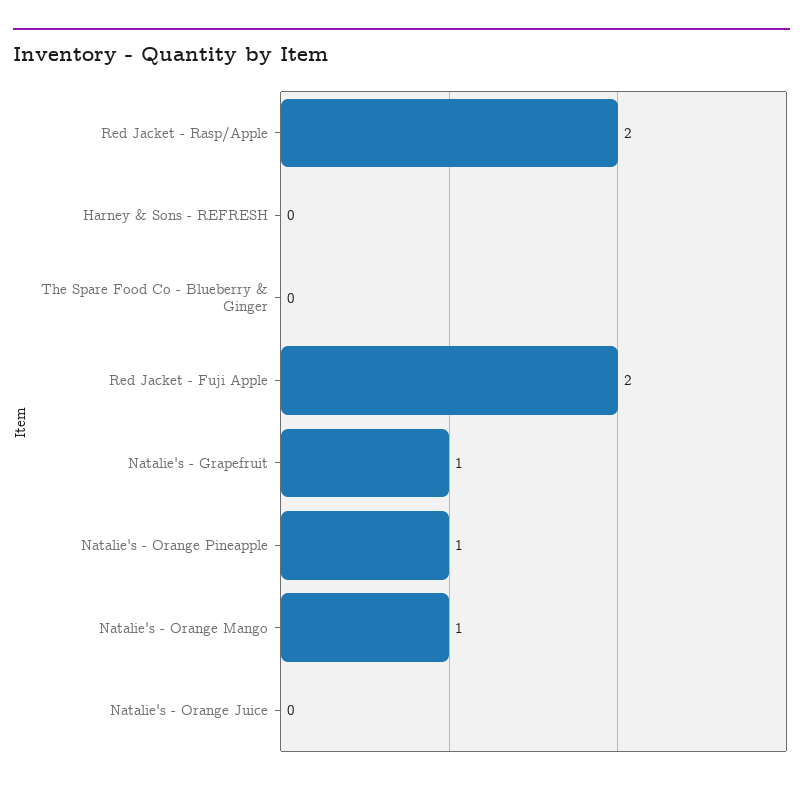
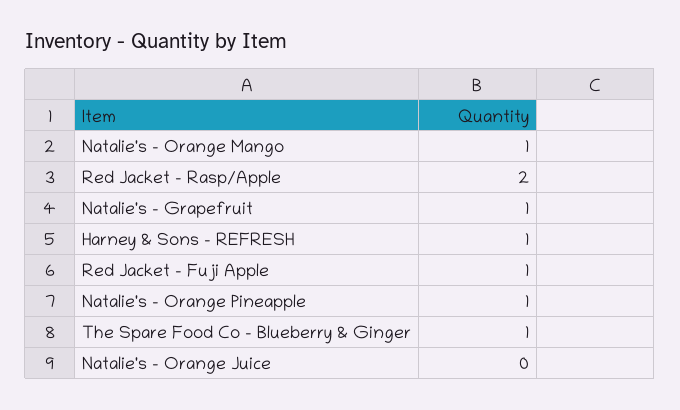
  {
    "Red Jacket - Rasp/Apple": 2,
-   "Harney & Sons - REFRESH": 0,
+   "Harney & Sons - REFRESH": 1,
-   "The Spare Food Co - Blueberry & Ginger": 0,
+   "The Spare Food Co - Blueberry & Ginger": 1,
-   "Red Jacket - Fuji Apple": 2,
+   "Red Jacket - Fuji Apple": 1,
    "Natalie's - Grapefruit": 1,
    "Natalie's - Orange Pineapple": 1,
    "Natalie's - Orange Mango": 1,
    "Natalie's - Orange Juice": 0
  }

